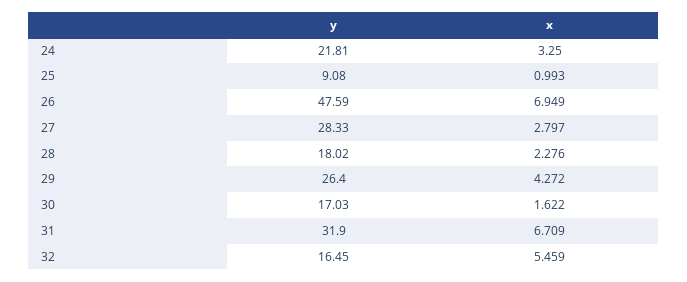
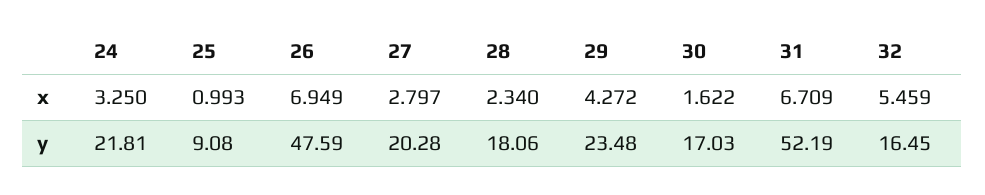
  {
    "y": {
      "24": 21.81,
      "25": 9.08,
      "26": 47.59,
-     "27": 28.33,
+     "27": 20.28,
-     "28": 18.02,
+     "28": 18.06,
-     "29": 26.4,
+     "29": 23.48,
      "30": 17.03,
-     "31": 31.9,
+     "31": 52.19,
      "32": 16.45
    },
    "x": {
      "24": 3.25,
      "25": 0.993,
      "26": 6.949,
      "27": 2.797,
-     "28": 2.276,
+     "28": 2.34,
      "29": 4.272,
      "30": 1.622,
      "31": 6.709,
      "32": 5.459
    }
  }

